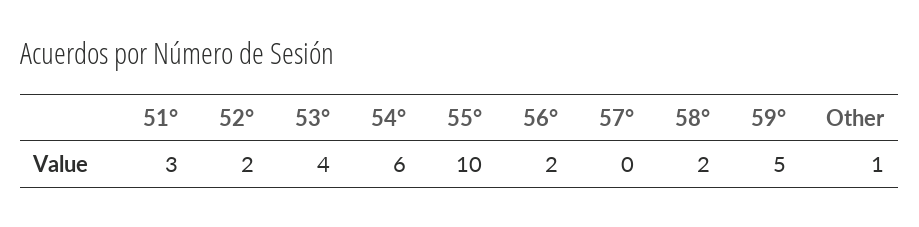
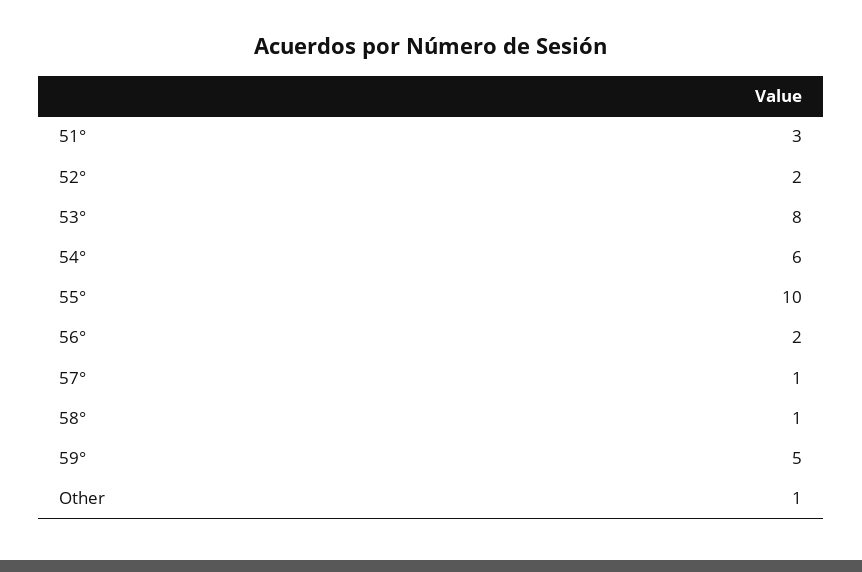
  {
    "51°": 3,
    "52°": 2,
-   "53°": 4,
+   "53°": 8,
    "54°": 6,
    "55°": 10,
    "56°": 2,
-   "57°": 0,
+   "57°": 1,
-   "58°": 2,
+   "58°": 1,
    "59°": 5,
    "Other": 1
  }

